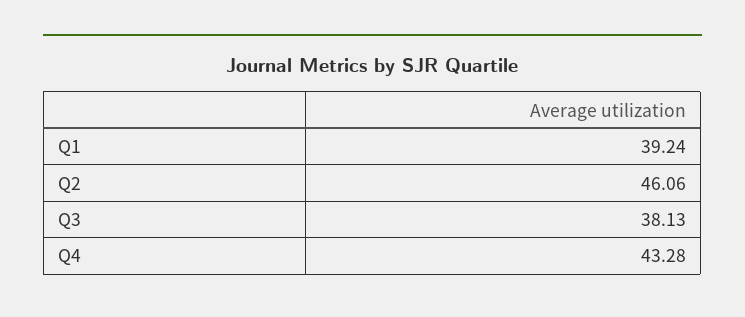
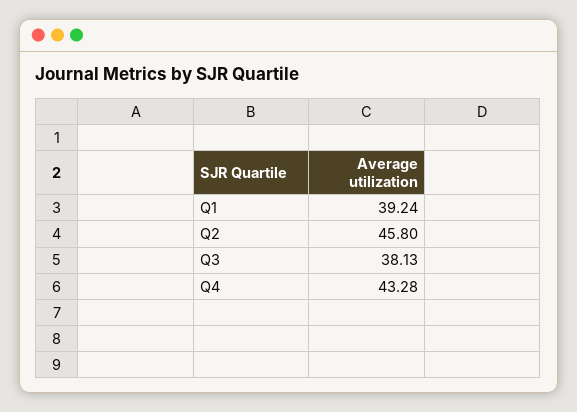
  {
    "Q1": 39.24,
-   "Q2": 46.06,
+   "Q2": 45.8,
    "Q3": 38.13,
    "Q4": 43.28
  }

